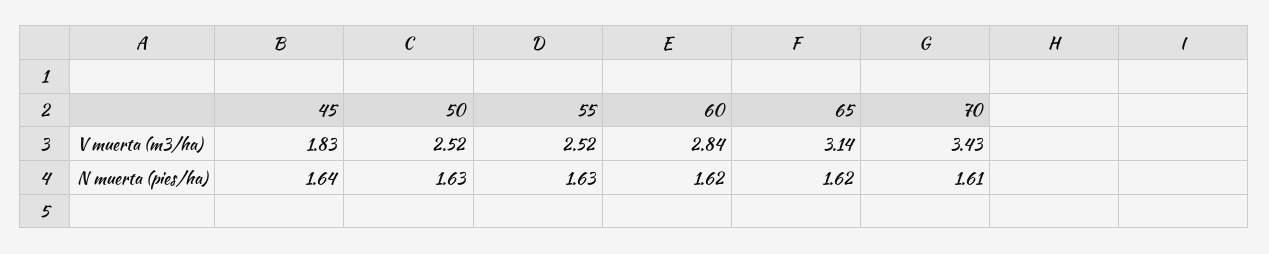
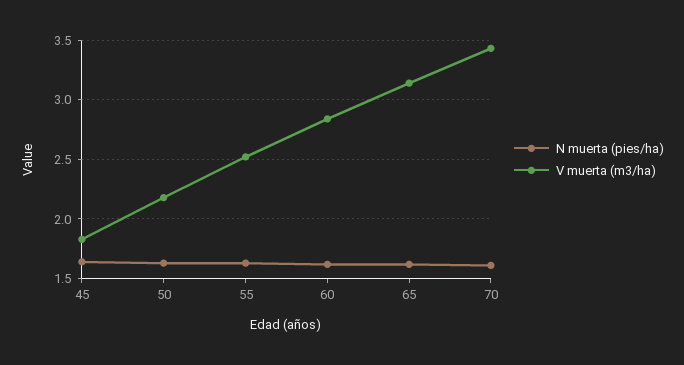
  {
    "V muerta (m3/ha)": {
      "45": 1.83,
-     "50": 2.52,
+     "50": 2.2,
      "55": 2.52,
      "60": 2.84,
      "65": 3.14,
      "70": 3.43
    },
    "N muerta (pies/ha)": {
      "45": 1.64,
      "50": 1.63,
      "55": 1.63,
      "60": 1.62,
      "65": 1.62,
      "70": 1.61
    }
  }

